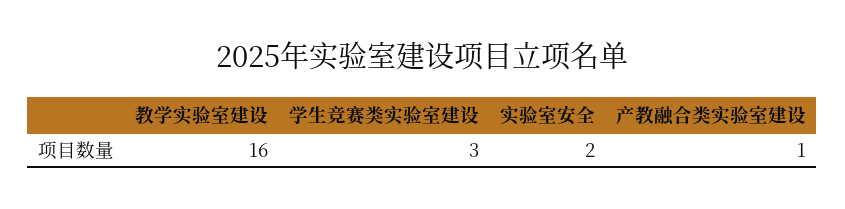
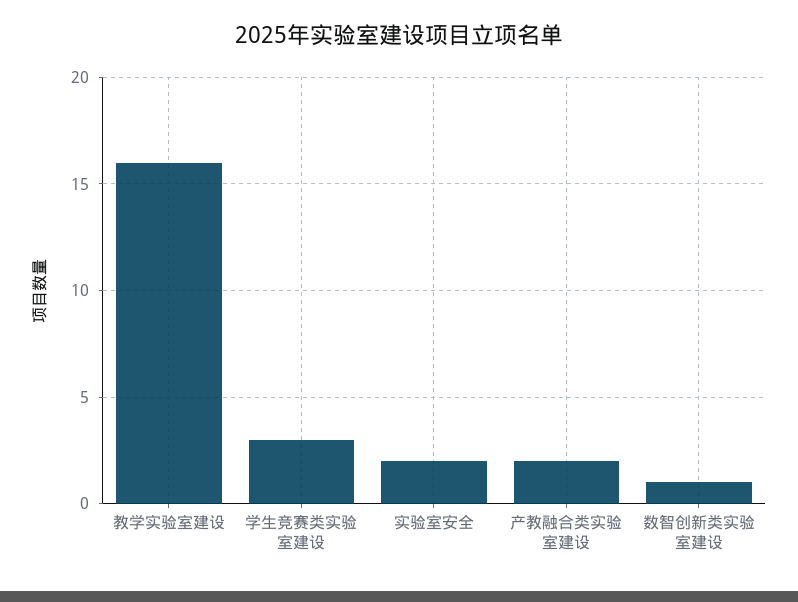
  {
    "教学实验室建设": 16,
    "学生竞赛类实验室建设": 3,
    "实验室安全": 2,
-   "产教融合类实验室建设": 1
+   "产教融合类实验室建设": 2,
+   "数智创新类实验室建设": 1
  }

